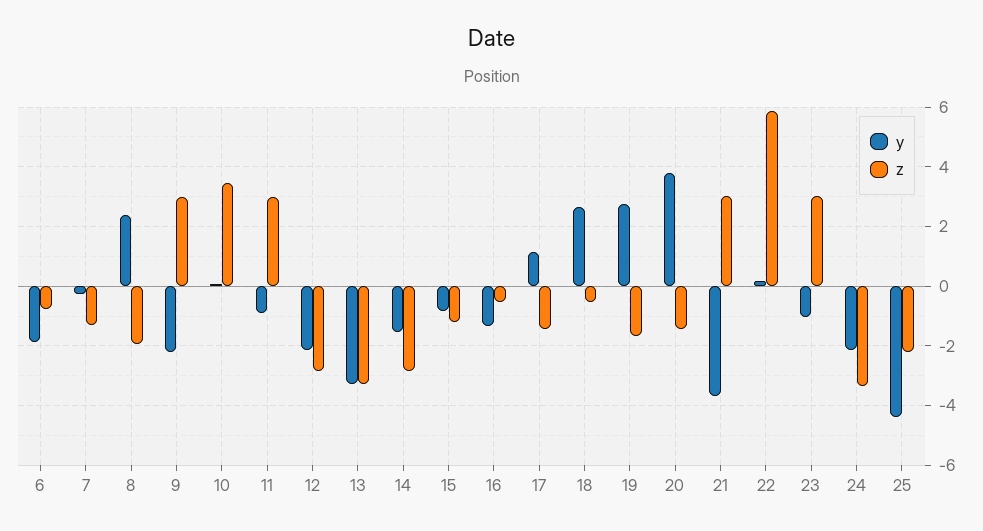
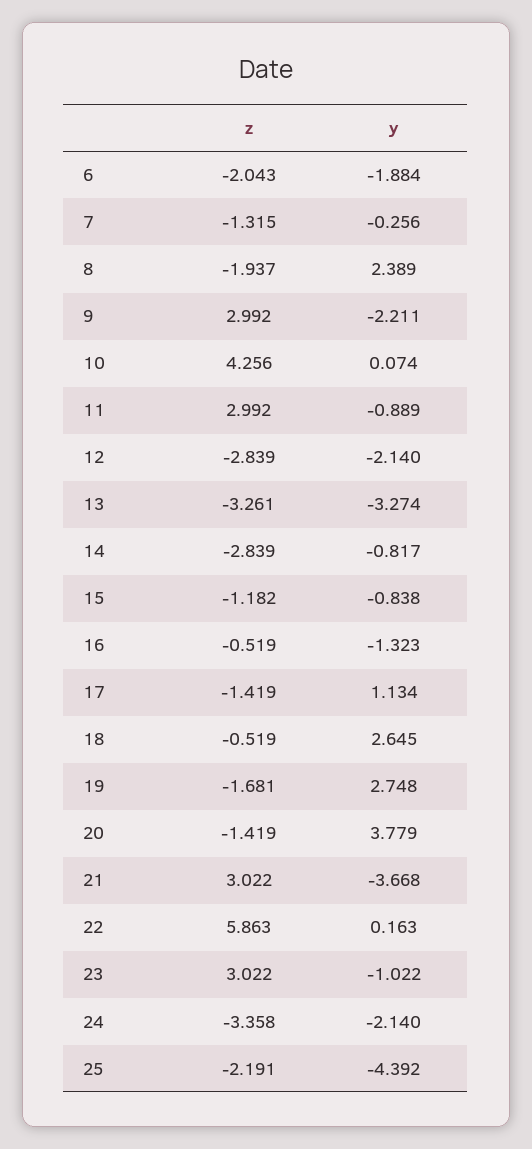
  {
    "y": {
      "6": -1.884,
      "7": -0.256,
      "8": 2.389,
      "9": -2.211,
      "10": 0.074,
      "11": -0.889,
      "12": -2.14,
      "13": -3.274,
-     "14": -1.5,
+     "14": -0.817,
      "15": -0.838,
      "16": -1.323,
      "17": 1.134,
      "18": 2.645,
      "19": 2.748,
      "20": 3.779,
      "21": -3.668,
      "22": 0.163,
      "23": -1.022,
      "24": -2.14,
      "25": -4.392
    },
    "z": {
-     "6": -0.75,
+     "6": -2.043,
      "7": -1.315,
      "8": -1.937,
      "9": 2.992,
-     "10": 3.5,
+     "10": 4.256,
      "11": 2.992,
      "12": -2.839,
      "13": -3.261,
      "14": -2.839,
      "15": -1.182,
      "16": -0.519,
      "17": -1.419,
      "18": -0.519,
      "19": -1.681,
      "20": -1.419,
      "21": 3.022,
      "22": 5.863,
      "23": 3.022,
      "24": -3.358,
      "25": -2.191
    }
  }

